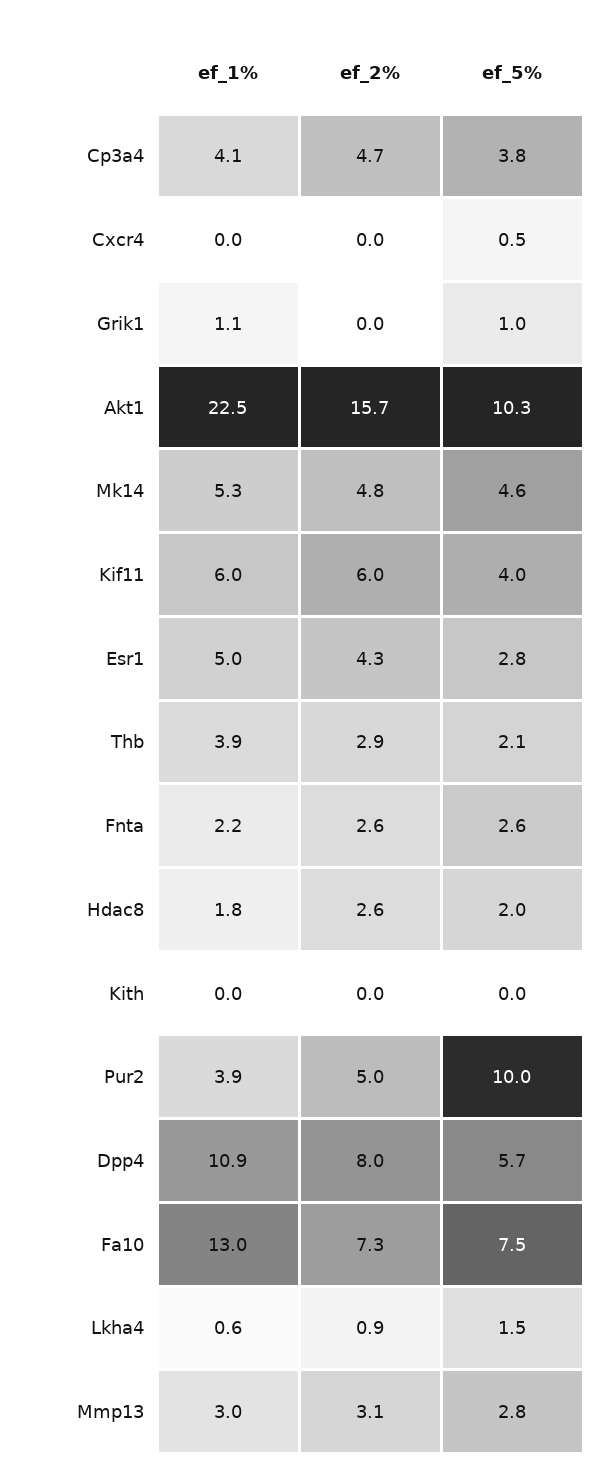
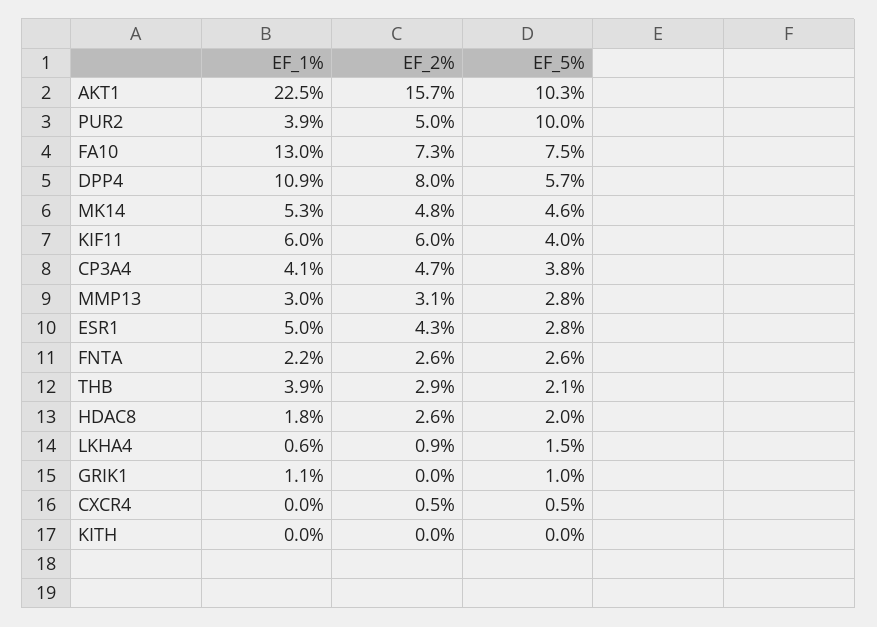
  {
    "ef_1%": {
      "Cp3a4": 4.1,
      "Cxcr4": 0,
      "Grik1": 1.1,
      "Akt1": 22.5,
      "Mk14": 5.3,
      "Kif11": 6,
      "Esr1": 5,
      "Thb": 3.9,
      "Fnta": 2.2,
      "Hdac8": 1.8,
      "Kith": 0,
      "Pur2": 3.9,
      "Dpp4": 10.9,
      "Fa10": 13,
      "Lkha4": 0.6,
      "Mmp13": 3
    },
    "ef_2%": {
      "Cp3a4": 4.7,
-     "Cxcr4": 0,
+     "Cxcr4": 0.5,
      "Grik1": 0,
      "Akt1": 15.7,
      "Mk14": 4.8,
      "Kif11": 6,
      "Esr1": 4.3,
      "Thb": 2.9,
      "Fnta": 2.6,
      "Hdac8": 2.6,
      "Kith": 0,
      "Pur2": 5,
      "Dpp4": 8,
      "Fa10": 7.3,
      "Lkha4": 0.9,
      "Mmp13": 3.1
    },
    "ef_5%": {
      "Cp3a4": 3.8,
      "Cxcr4": 0.5,
      "Grik1": 1,
      "Akt1": 10.3,
      "Mk14": 4.6,
      "Kif11": 4,
      "Esr1": 2.8,
      "Thb": 2.1,
      "Fnta": 2.6,
      "Hdac8": 2,
      "Kith": 0,
      "Pur2": 10,
      "Dpp4": 5.7,
      "Fa10": 7.5,
      "Lkha4": 1.5,
      "Mmp13": 2.8
    }
  }

